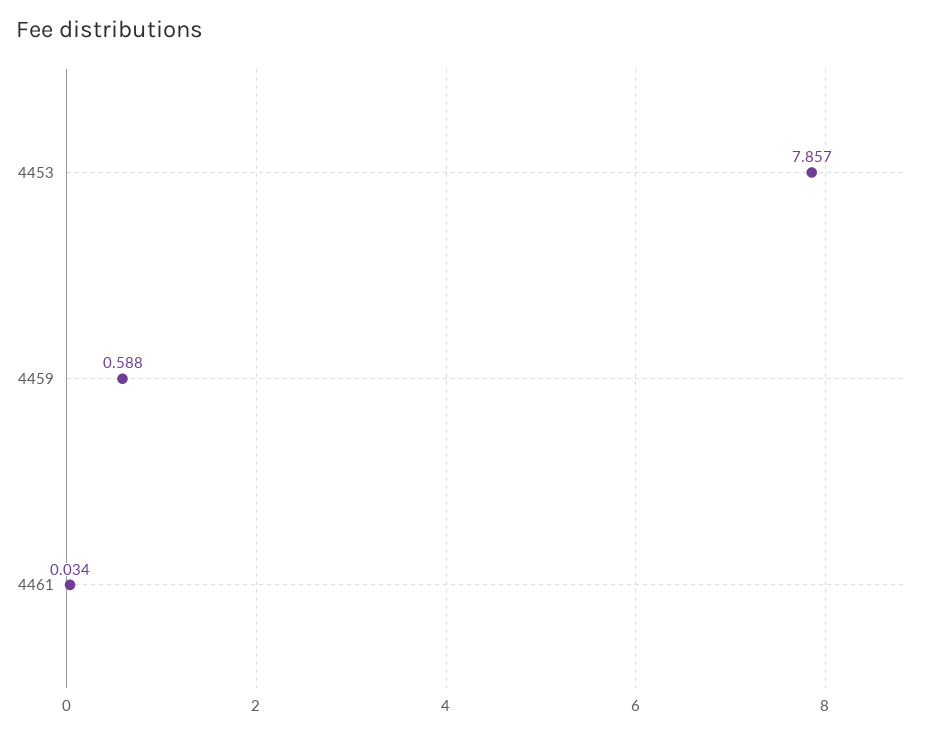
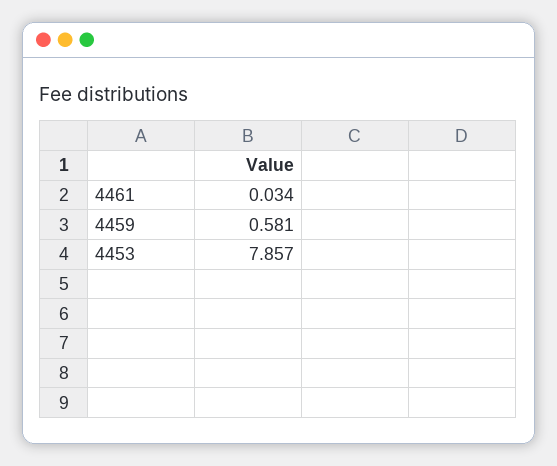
  {
    "4453": 7.857,
-   "4459": 0.588,
+   "4459": 0.581,
    "4461": 0.034
  }

